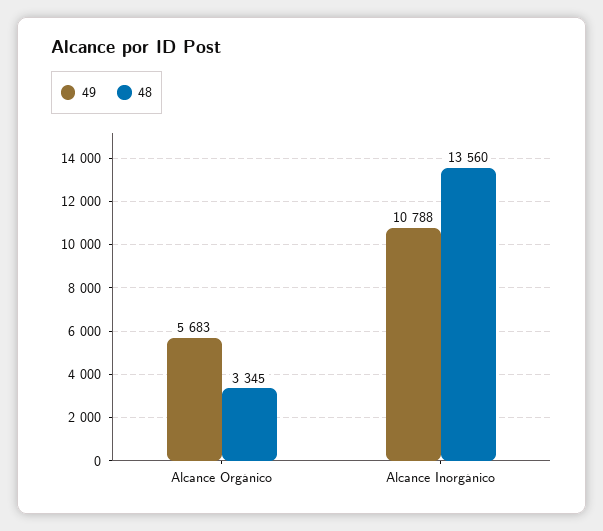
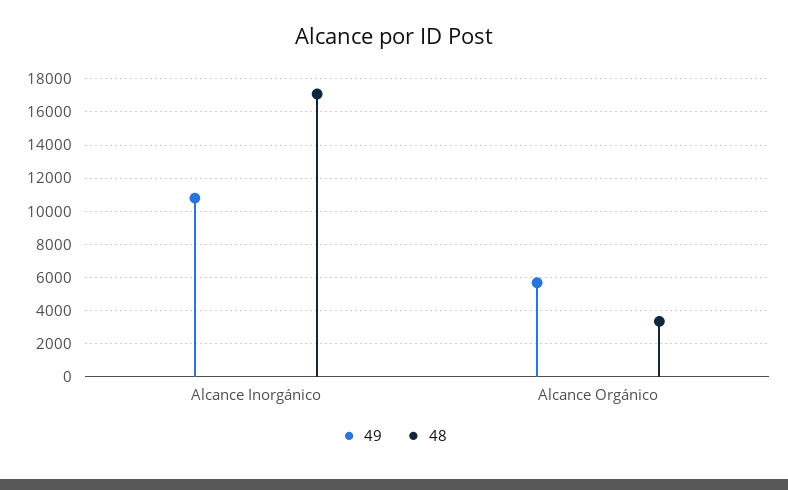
  {
    "49": {
      "Alcance Orgánico": 5683,
      "Alcance Inorgánico": 10788
    },
    "48": {
      "Alcance Orgánico": 3345,
-     "Alcance Inorgánico": 13560
+     "Alcance Inorgánico": 17000
    }
  }

